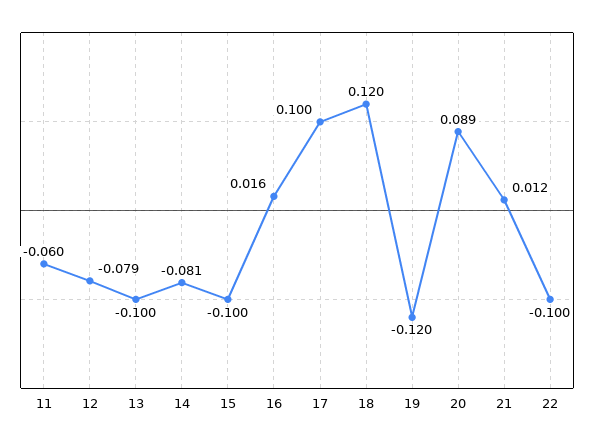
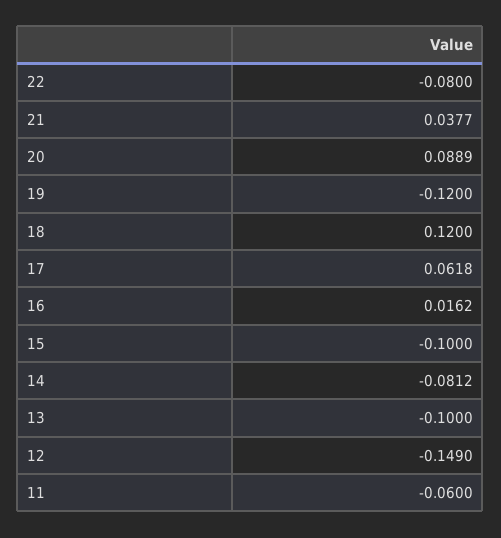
  {
    "11": -0.06,
-   "12": -0.079,
+   "12": -0.149,
    "13": -0.1,
    "14": -0.0812,
    "15": -0.1,
    "16": 0.0162,
-   "17": 0.1,
+   "17": 0.0618,
    "18": 0.12,
    "19": -0.12,
    "20": 0.0889,
-   "21": 0.012,
+   "21": 0.0377,
-   "22": -0.1
+   "22": -0.08
  }

